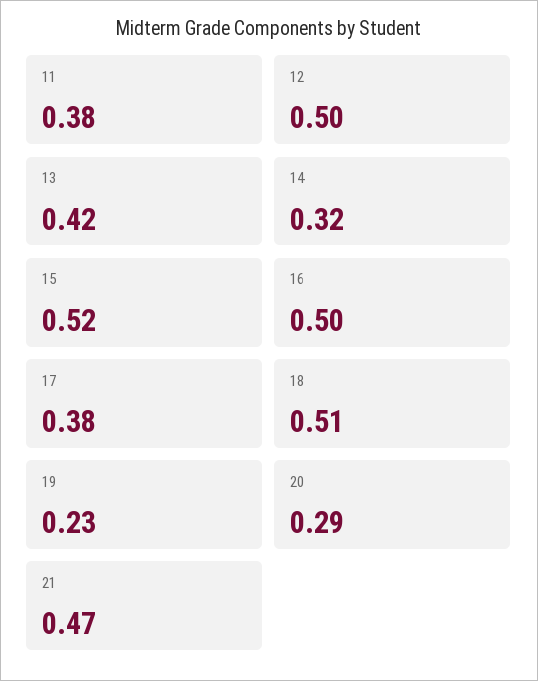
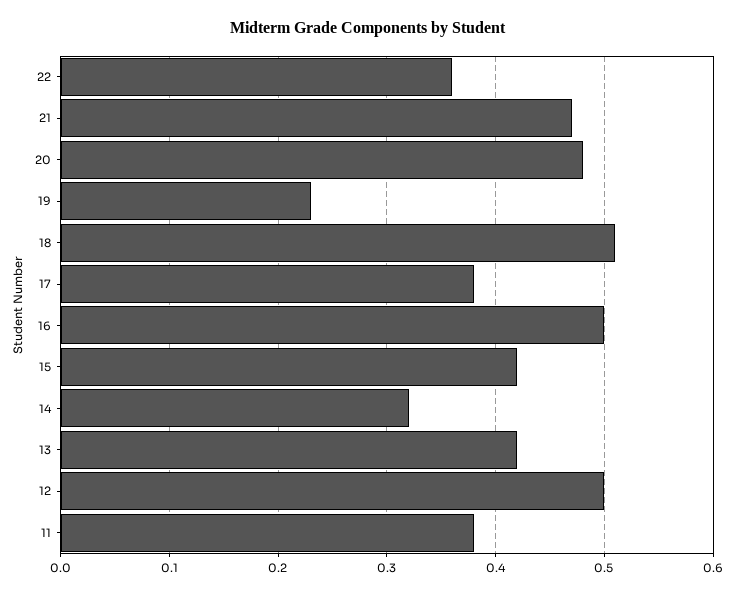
  {
    "11": 0.38,
    "12": 0.5,
    "13": 0.42,
    "14": 0.32,
-   "15": 0.52,
+   "15": 0.42,
    "16": 0.5,
    "17": 0.38,
    "18": 0.51,
    "19": 0.23,
-   "20": 0.29,
+   "20": 0.48,
-   "21": 0.47
+   "21": 0.47,
+   "22": 0.36
  }

